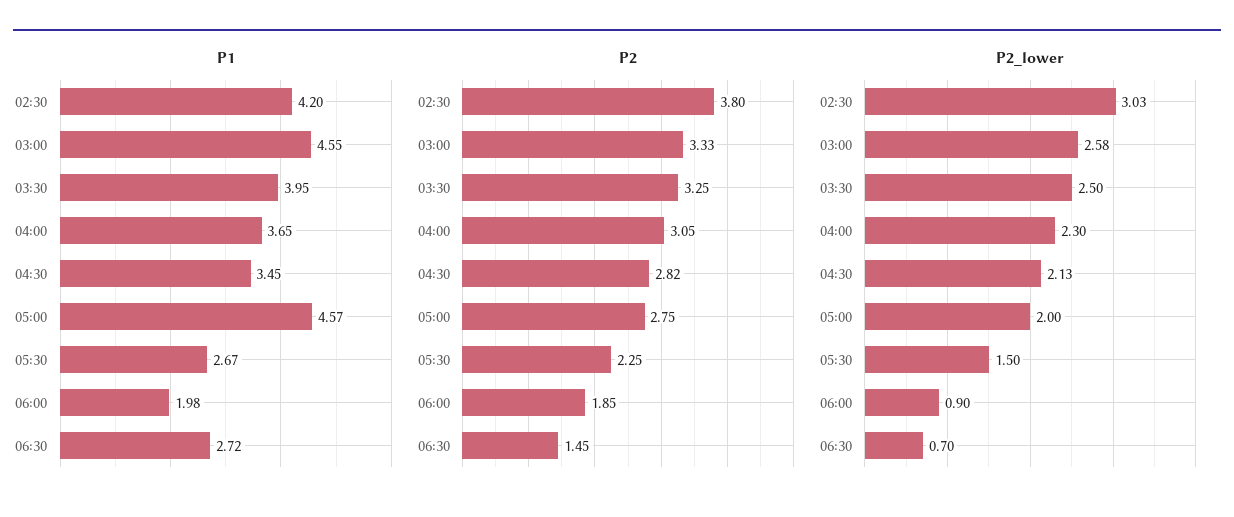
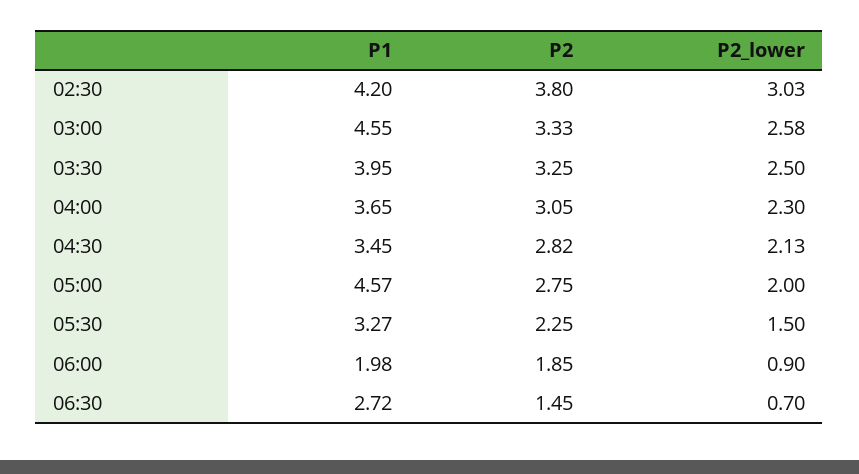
  {
    "P1": {
      "02:30": 4.2,
      "03:00": 4.55,
      "03:30": 3.95,
      "04:00": 3.65,
      "04:30": 3.45,
      "05:00": 4.57,
-     "05:30": 2.67,
+     "05:30": 3.27,
      "06:00": 1.98,
      "06:30": 2.72
    },
    "P2": {
      "02:30": 3.8,
      "03:00": 3.33,
      "03:30": 3.25,
      "04:00": 3.05,
      "04:30": 2.82,
      "05:00": 2.75,
      "05:30": 2.25,
      "06:00": 1.85,
      "06:30": 1.45
    },
    "P2_lower": {
      "02:30": 3.03,
      "03:00": 2.58,
      "03:30": 2.5,
      "04:00": 2.3,
      "04:30": 2.13,
      "05:00": 2,
      "05:30": 1.5,
      "06:00": 0.9,
      "06:30": 0.7
    }
  }

